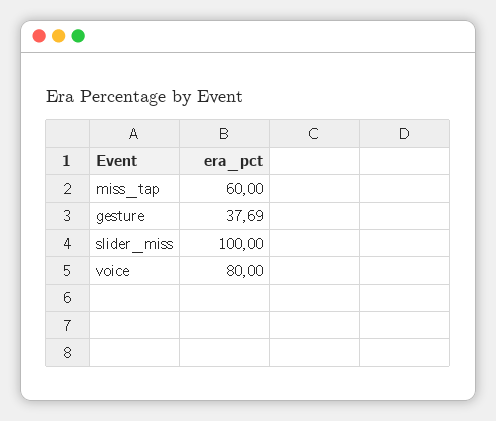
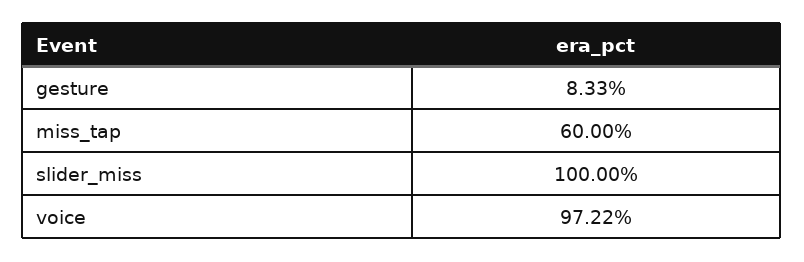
  {
    "miss_tap": 60,
-   "gesture": 37.69,
+   "gesture": 8.33,
    "slider_miss": 100,
-   "voice": 80
+   "voice": 97.22
  }

